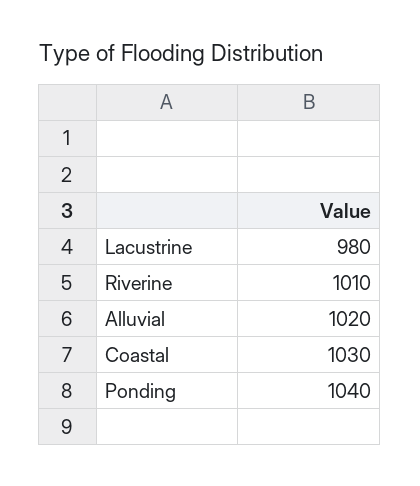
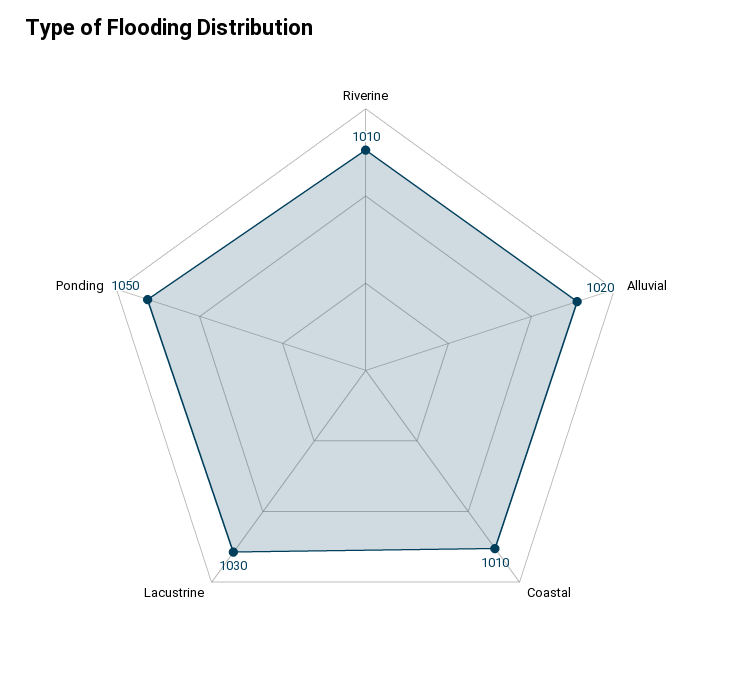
  {
-   "Lacustrine": 980,
+   "Lacustrine": 1030,
    "Riverine": 1010,
    "Alluvial": 1020,
-   "Coastal": 1030,
+   "Coastal": 1010,
-   "Ponding": 1040
+   "Ponding": 1050
  }

